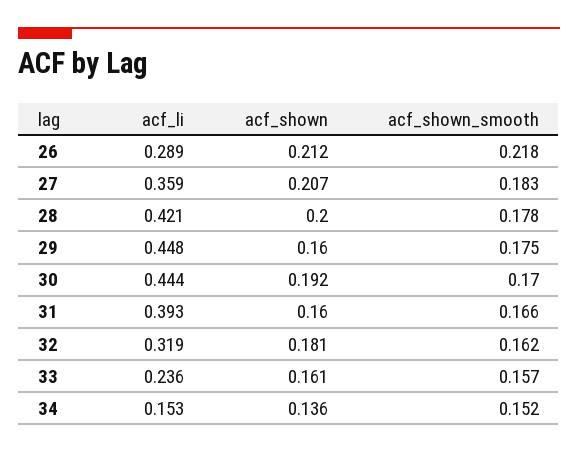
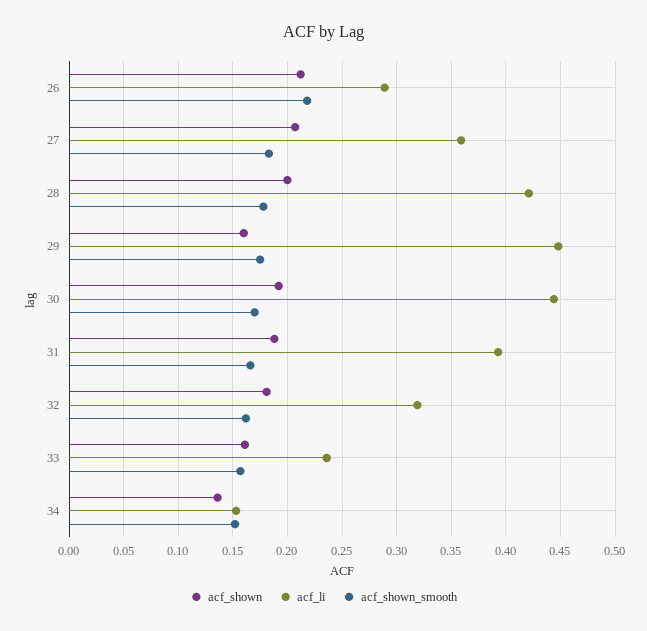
  {
    "acf_li": {
      "26": 0.289,
      "27": 0.359,
      "28": 0.421,
      "29": 0.448,
      "30": 0.444,
      "31": 0.393,
      "32": 0.319,
      "33": 0.236,
      "34": 0.153
    },
    "acf_shown": {
      "26": 0.212,
      "27": 0.207,
      "28": 0.2,
      "29": 0.16,
      "30": 0.192,
-     "31": 0.16,
+     "31": 0.19,
      "32": 0.181,
      "33": 0.161,
      "34": 0.136
    },
    "acf_shown_smooth": {
      "26": 0.218,
      "27": 0.183,
      "28": 0.178,
      "29": 0.175,
      "30": 0.17,
      "31": 0.166,
      "32": 0.162,
      "33": 0.157,
      "34": 0.152
    }
  }

